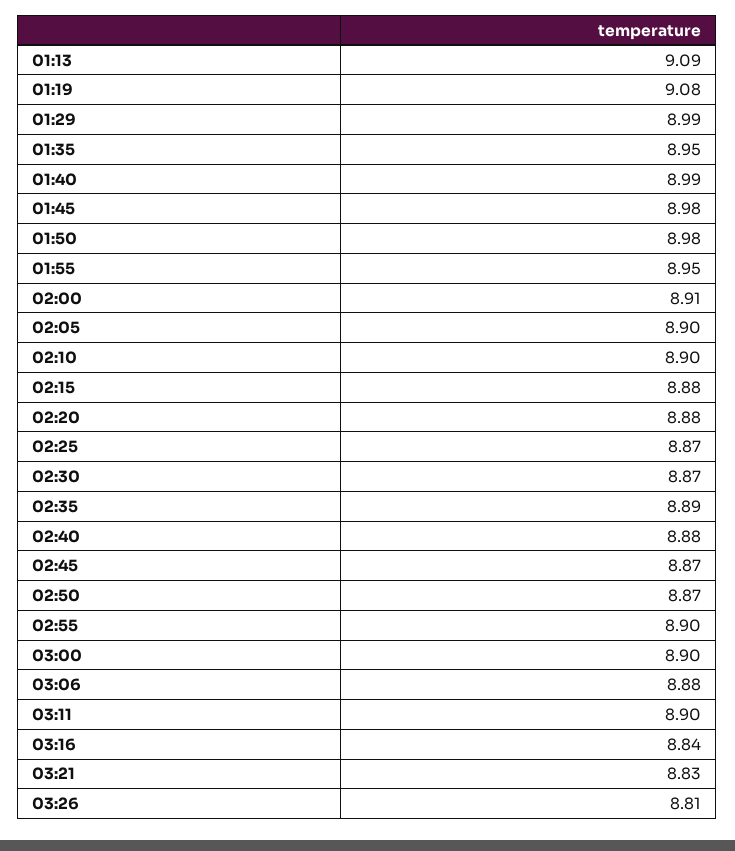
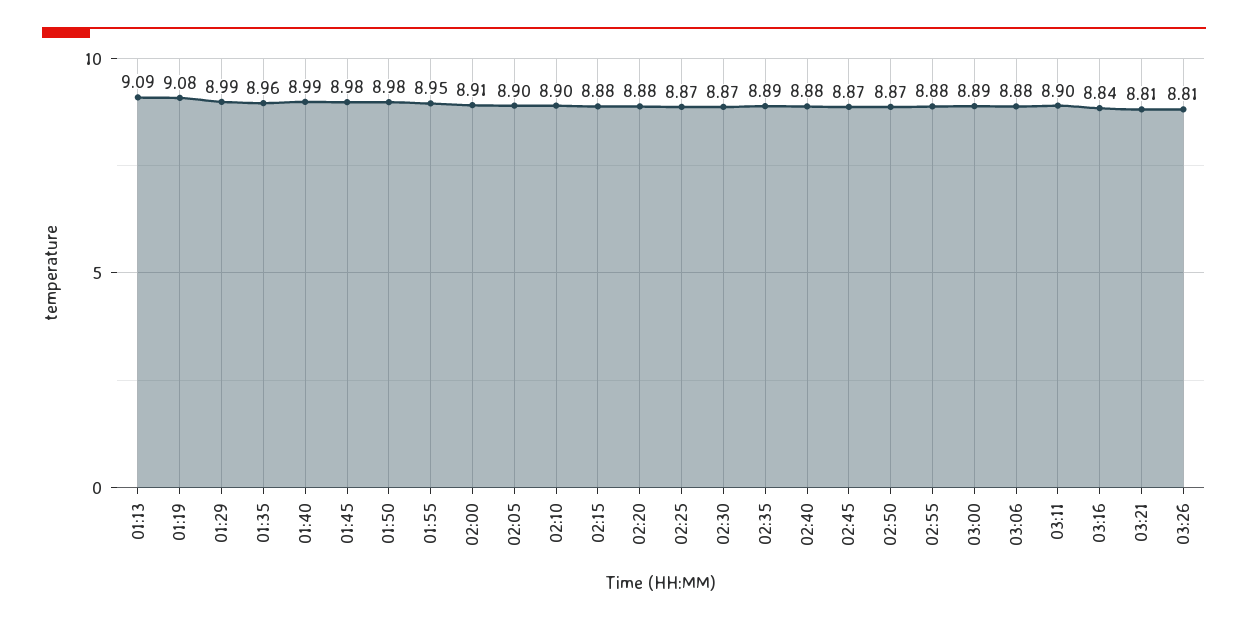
  {
    "01:13": 9.09,
    "01:19": 9.08,
    "01:29": 8.99,
-   "01:35": 8.95,
+   "01:35": 8.96,
    "01:40": 8.99,
    "01:45": 8.98,
    "01:50": 8.98,
    "01:55": 8.95,
    "02:00": 8.91,
    "02:05": 8.9,
    "02:10": 8.9,
    "02:15": 8.88,
    "02:20": 8.88,
    "02:25": 8.87,
    "02:30": 8.87,
    "02:35": 8.89,
    "02:40": 8.88,
    "02:45": 8.87,
    "02:50": 8.87,
-   "02:55": 8.9,
+   "02:55": 8.88,
-   "03:00": 8.9,
+   "03:00": 8.89,
    "03:06": 8.88,
    "03:11": 8.9,
    "03:16": 8.84,
-   "03:21": 8.83,
+   "03:21": 8.81,
    "03:26": 8.81
  }

